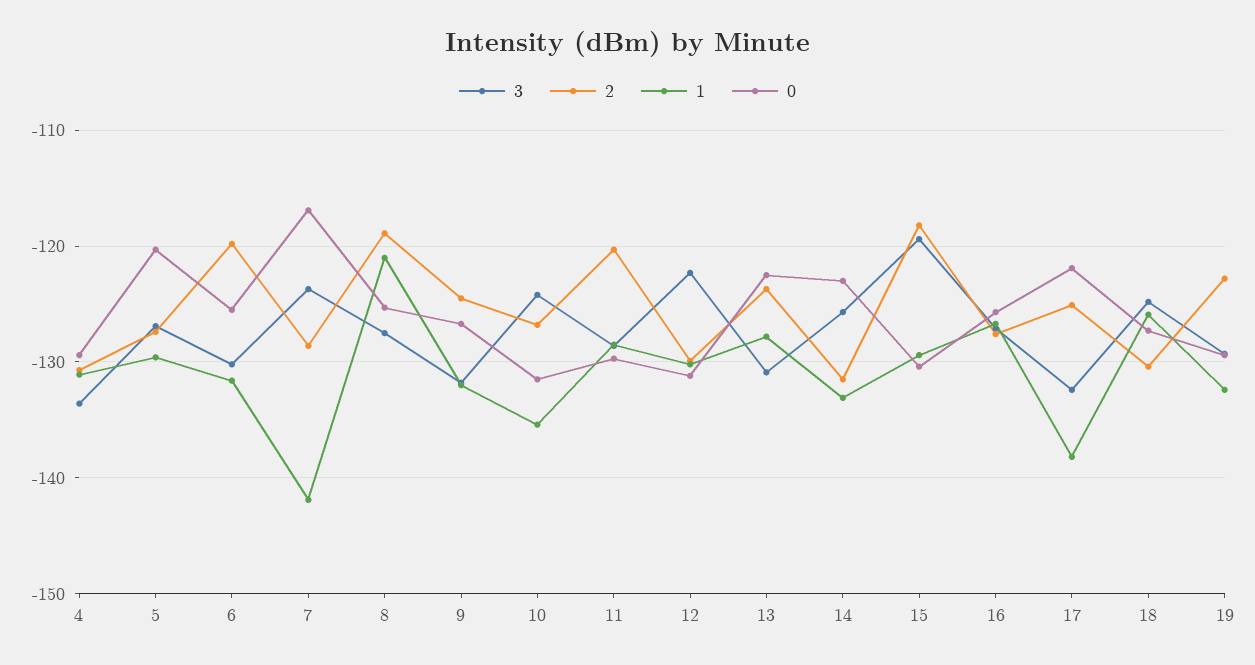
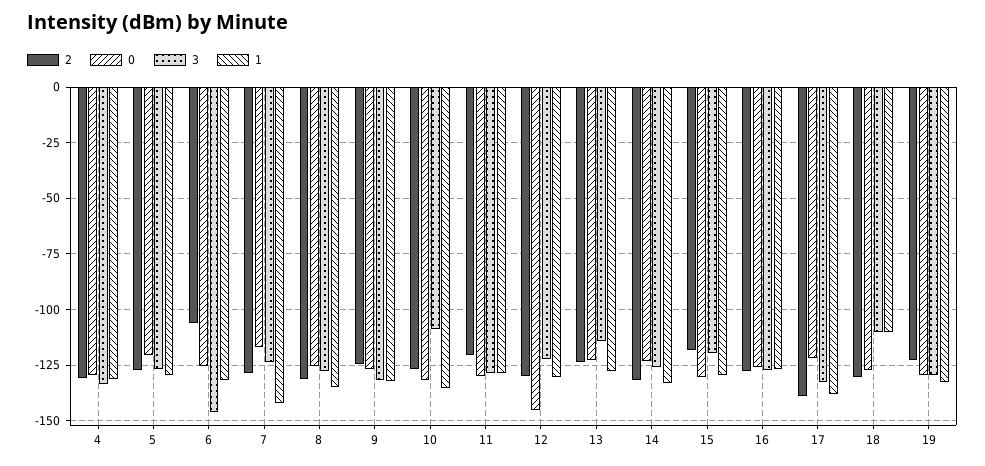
  {
    "3": {
      "4": -134,
      "5": -127,
-     "6": -130,
+     "6": -145,
      "7": -124,
      "8": -128,
      "9": -132,
-     "10": -124,
+     "10": -110,
      "11": -129,
      "12": -122,
-     "13": -131,
+     "13": -115,
      "14": -126,
      "15": -119,
      "16": -127,
      "17": -132,
-     "18": -125,
+     "18": -110,
      "19": -129
    },
    "2": {
      "4": -131,
      "5": -127,
-     "6": -120,
+     "6": -105,
      "7": -129,
-     "8": -119,
+     "8": -130,
      "9": -125,
      "10": -127,
      "11": -120,
      "12": -130,
      "13": -124,
      "14": -132,
      "15": -118,
      "16": -128,
-     "17": -125,
+     "17": -140,
      "18": -130,
      "19": -123
    },
    "1": {
      "4": -131,
      "5": -130,
      "6": -132,
      "7": -142,
-     "8": -121,
+     "8": -135,
      "9": -132,
      "10": -135,
      "11": -129,
      "12": -130,
      "13": -128,
      "14": -133,
      "15": -129,
      "16": -127,
      "17": -138,
-     "18": -126,
+     "18": -110,
      "19": -132
    },
    "0": {
      "4": -129,
      "5": -120,
      "6": -126,
      "7": -117,
      "8": -125,
      "9": -127,
      "10": -132,
      "11": -130,
-     "12": -131,
+     "12": -145,
      "13": -123,
      "14": -123,
      "15": -130,
      "16": -126,
      "17": -122,
      "18": -127,
      "19": -129
    }
  }

